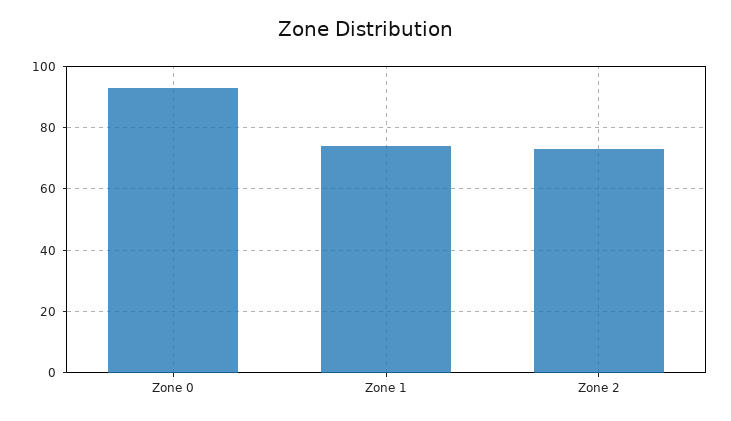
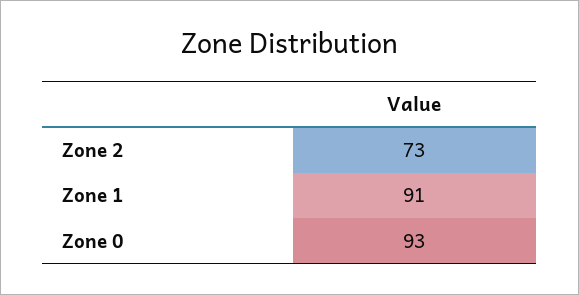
  {
    "Zone 0": 93,
-   "Zone 1": 75,
+   "Zone 1": 91,
    "Zone 2": 73
  }

